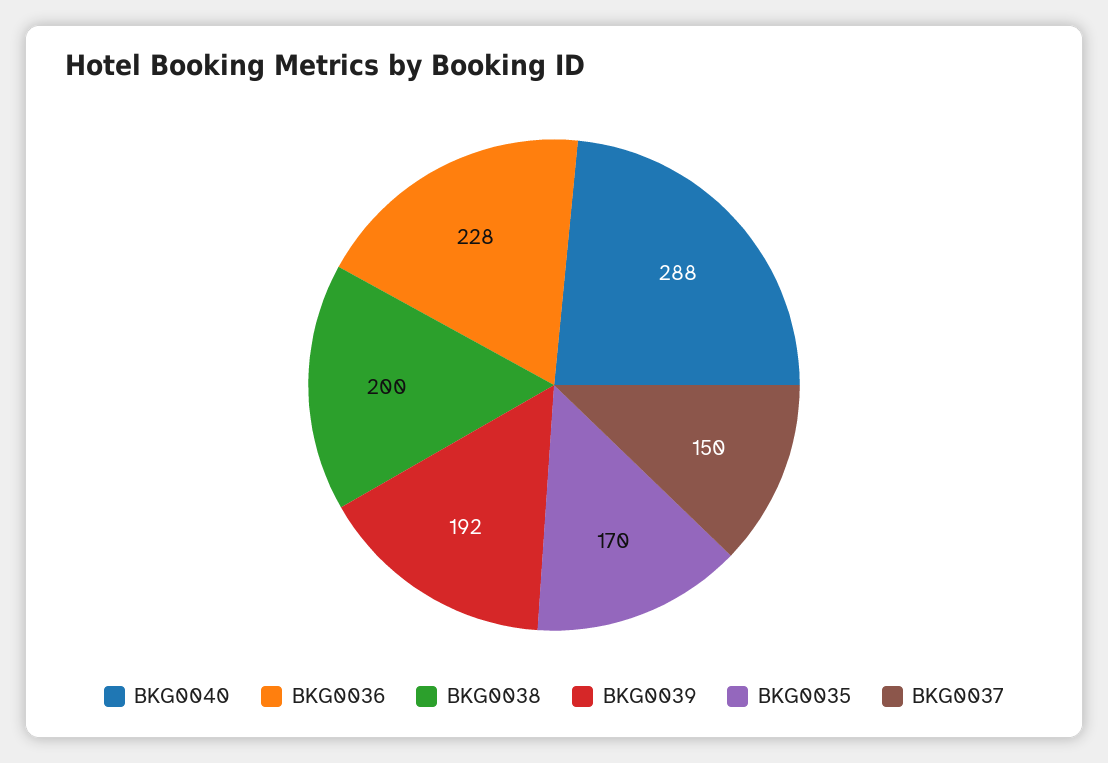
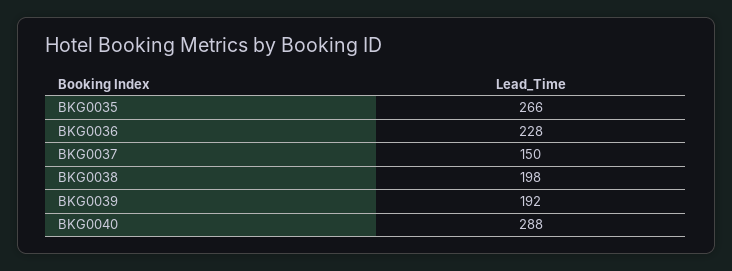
  {
    "BKG0040": 288,
    "BKG0036": 228,
-   "BKG0038": 200,
+   "BKG0038": 198,
    "BKG0039": 192,
-   "BKG0035": 170,
+   "BKG0035": 266,
    "BKG0037": 150
  }

